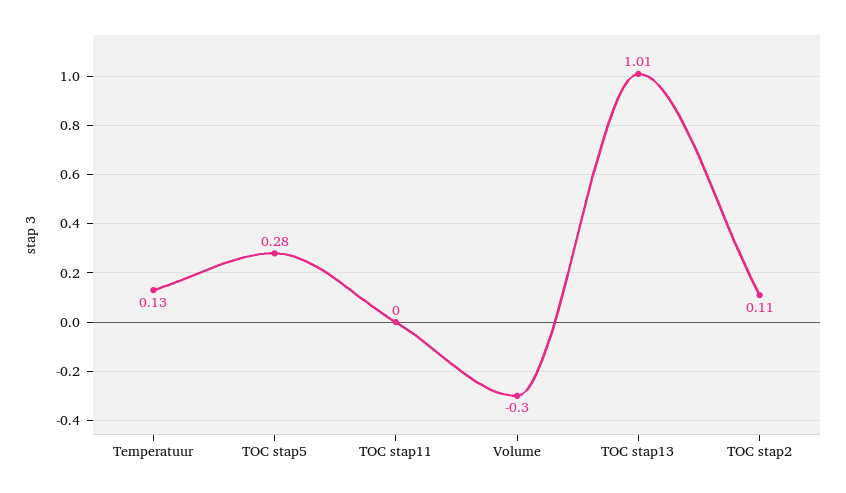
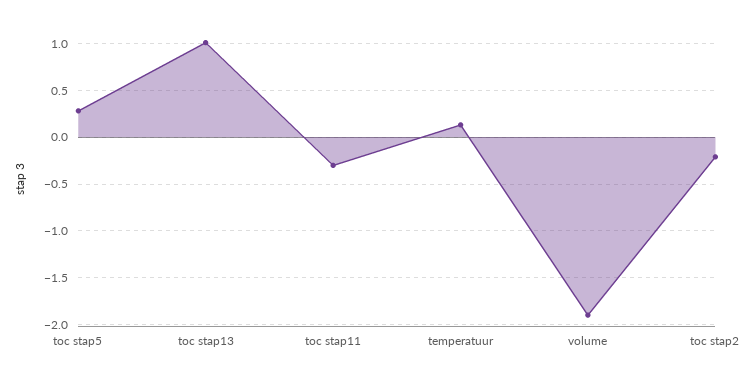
  {
    "Temperatuur": 0.13,
    "TOC stap5": 0.28,
-   "TOC stap11": 0,
+   "TOC stap11": -0.3,
-   "Volume": -0.3,
+   "Volume": -1.9,
    "TOC stap13": 1.01,
-   "TOC stap2": 0.11
+   "TOC stap2": -0.2
  }

